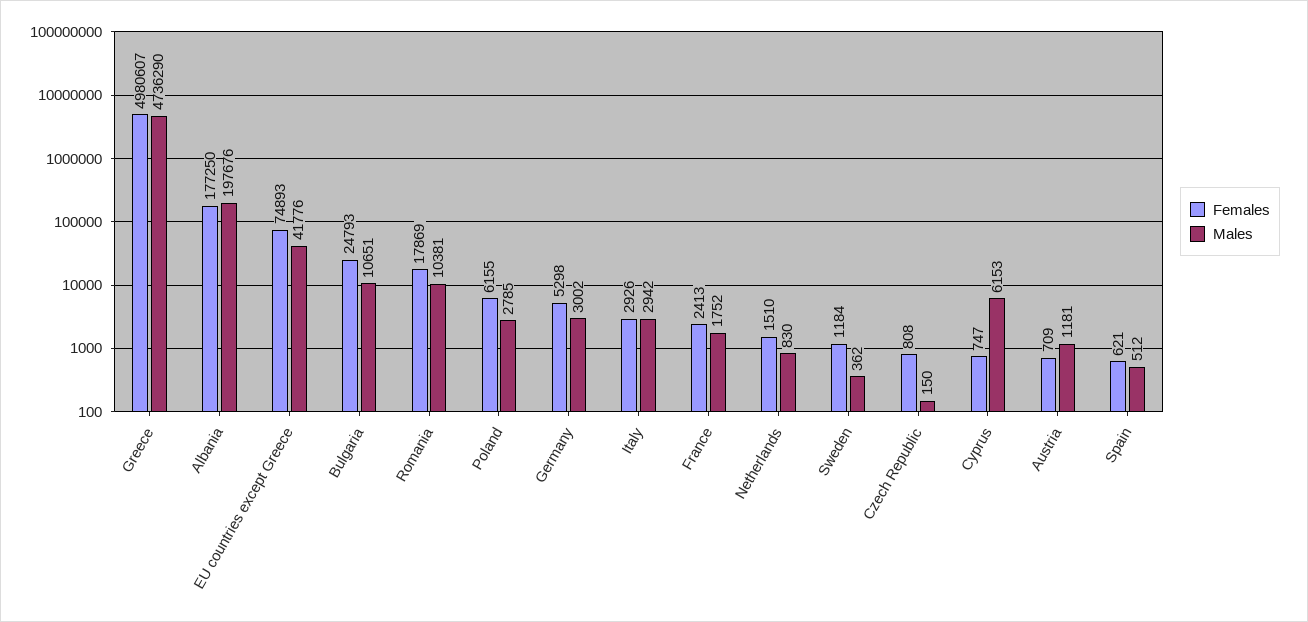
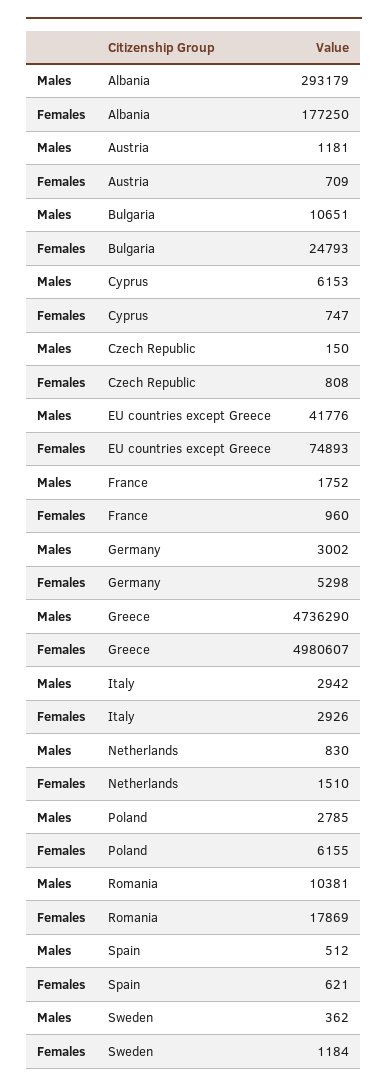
  {
    "Females": {
      "Greece": 4980607,
      "Albania": 177250,
      "EU countries except Greece": 74893,
      "Bulgaria": 24793,
      "Romania": 17869,
      "Poland": 6155,
      "Germany": 5298,
      "Italy": 2926,
-     "France": 2413,
+     "France": 960,
      "Netherlands": 1510,
      "Sweden": 1184,
      "Czech Republic": 808,
      "Cyprus": 747,
      "Austria": 709,
      "Spain": 621
    },
    "Males": {
      "Greece": 4736290,
-     "Albania": 197676,
+     "Albania": 293179,
      "EU countries except Greece": 41776,
      "Bulgaria": 10651,
      "Romania": 10381,
      "Poland": 2785,
      "Germany": 3002,
      "Italy": 2942,
      "France": 1752,
      "Netherlands": 830,
      "Sweden": 362,
      "Czech Republic": 150,
      "Cyprus": 6153,
      "Austria": 1181,
      "Spain": 512
    }
  }

